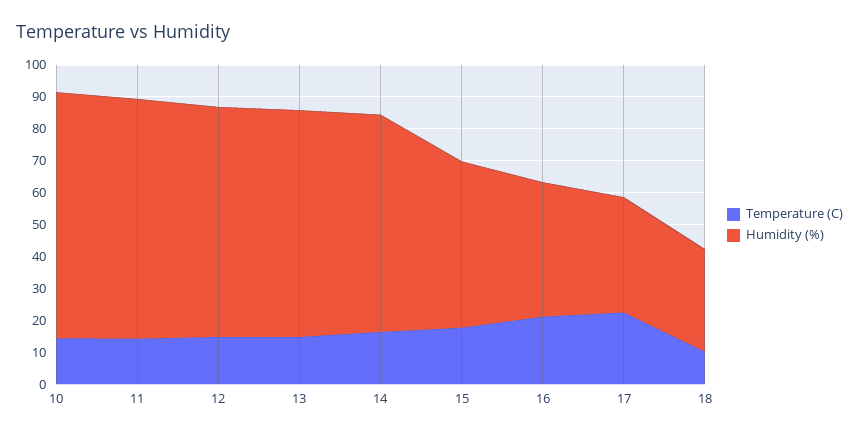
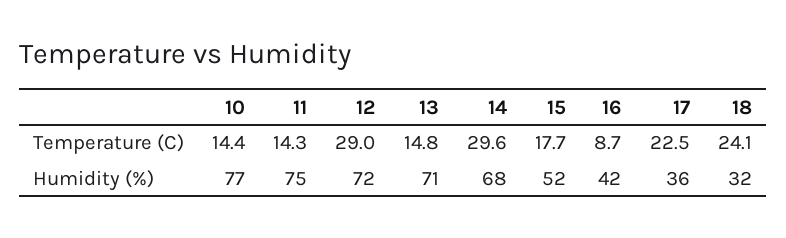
  {
    "Temperature (C)": {
      "10": 14.4,
      "11": 14.3,
-     "12": 15,
+     "12": 29,
      "13": 14.8,
-     "14": 15,
+     "14": 29.6,
      "15": 17.7,
-     "16": 20,
+     "16": 8.7,
      "17": 22.5,
-     "18": 10
+     "18": 24.1
    },
    "Humidity (%)": {
      "10": 77,
      "11": 75,
      "12": 72,
      "13": 71,
      "14": 68,
      "15": 52,
      "16": 42,
      "17": 36,
      "18": 32
    }
  }

